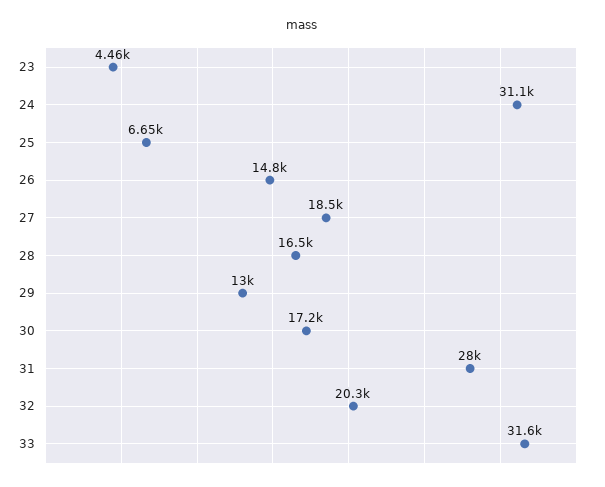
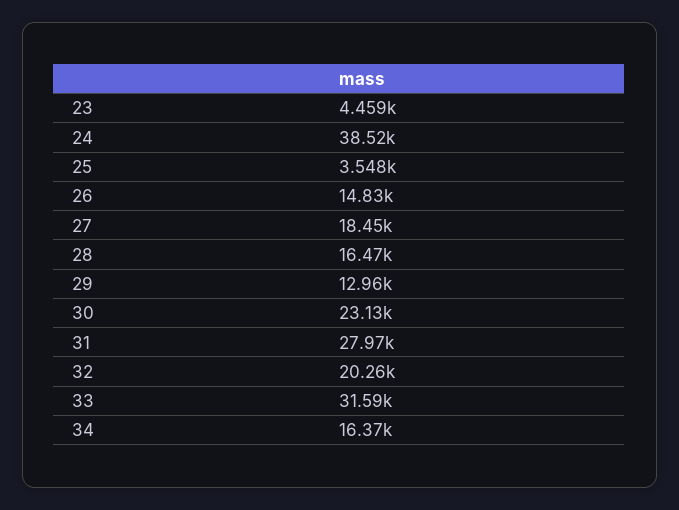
  {
    "23": 4459,
-   "24": 31100,
+   "24": 38520,
-   "25": 6650,
+   "25": 3548,
    "26": 14830,
    "27": 18450,
    "28": 16470,
    "29": 12960,
-   "30": 17200,
+   "30": 23130,
    "31": 27970,
    "32": 20260,
-   "33": 31590
+   "33": 31590,
+   "34": 16370
  }

